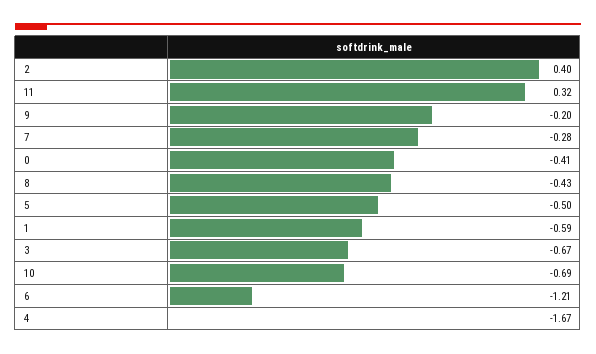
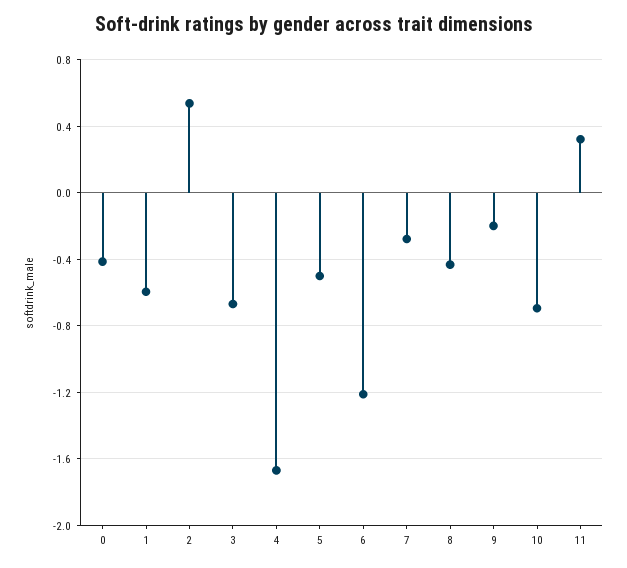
  {
-   "2": 0.4,
+   "2": 0.55,
    "11": 0.32,
    "9": -0.2,
    "7": -0.28,
    "0": -0.41,
    "8": -0.43,
    "5": -0.5,
    "1": -0.59,
    "3": -0.67,
    "10": -0.69,
    "6": -1.21,
    "4": -1.67
  }

